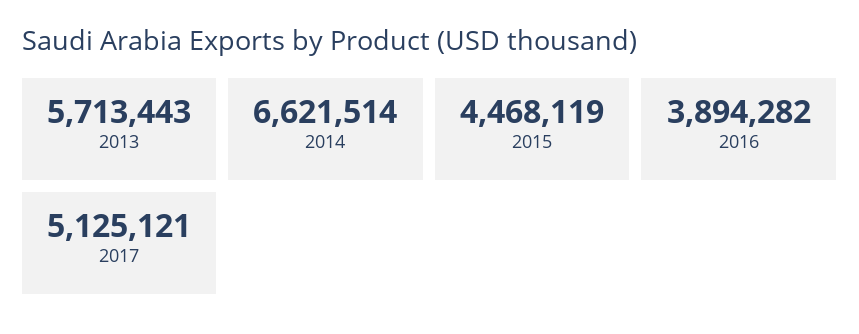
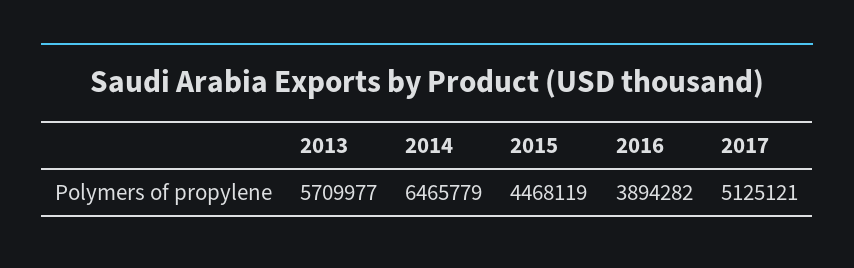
  {
-   "2013": 5713443,
+   "2013": 5709977,
-   "2014": 6621514,
+   "2014": 6465779,
    "2015": 4468119,
    "2016": 3894282,
    "2017": 5125121
  }

